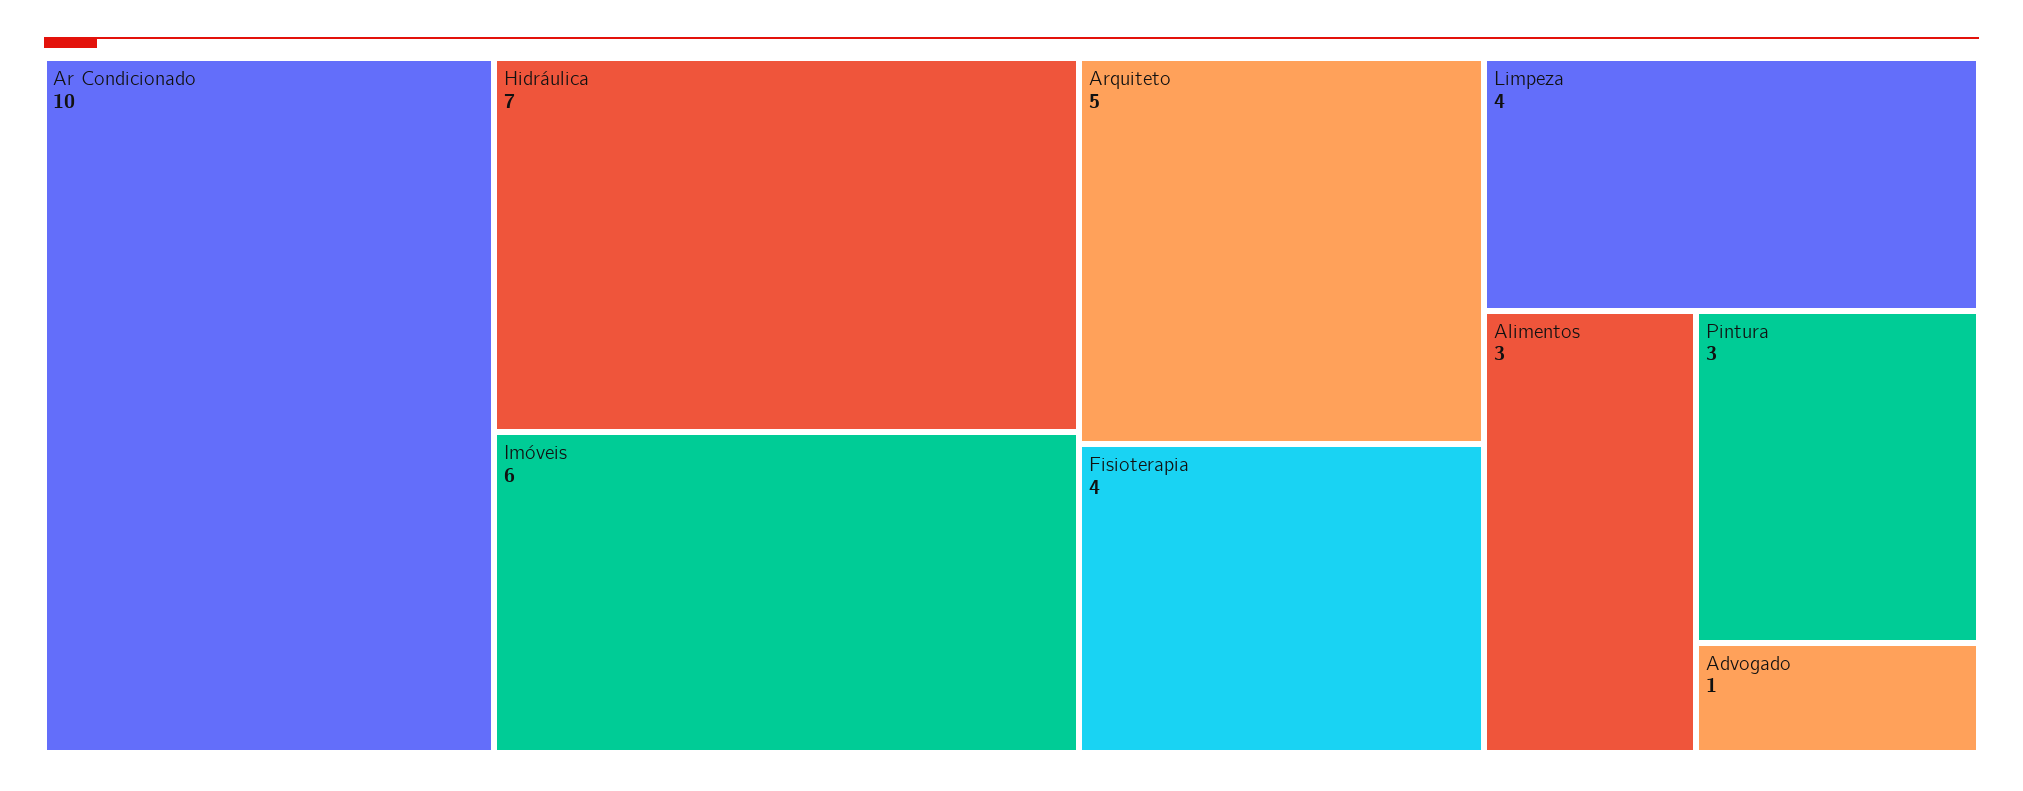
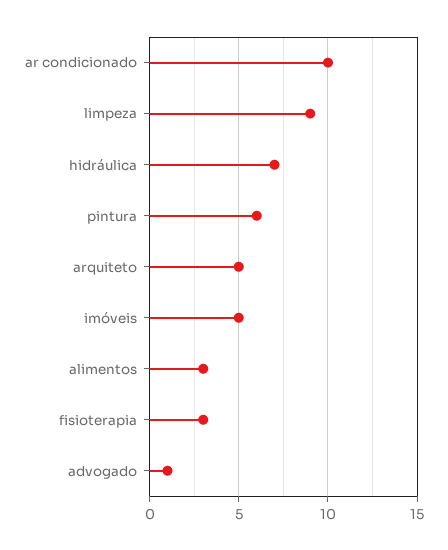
  {
    "Ar Condicionado": 10,
    "Hidráulica": 7,
-   "Imóveis": 6,
+   "Imóveis": 5,
    "Arquiteto": 5,
-   "Fisioterapia": 4,
+   "Fisioterapia": 3,
-   "Limpeza": 4,
+   "Limpeza": 9,
    "Alimentos": 3,
-   "Pintura": 3,
+   "Pintura": 6,
    "Advogado": 1
  }

